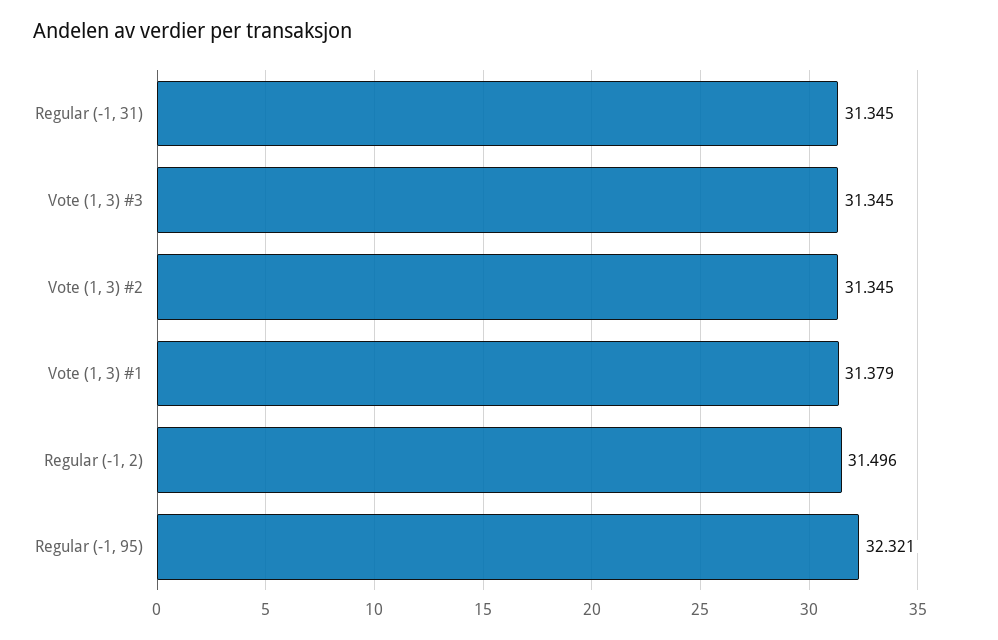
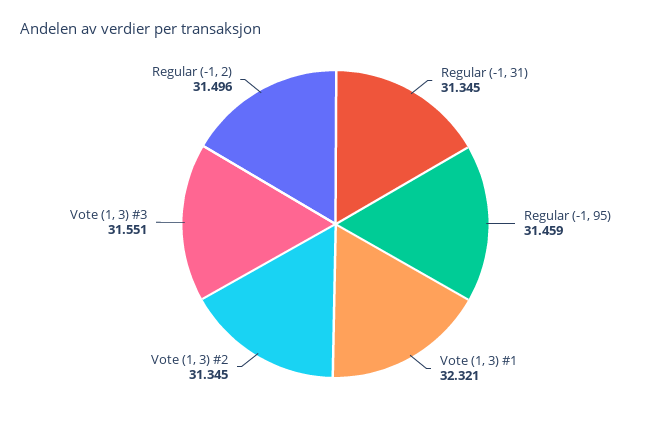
  {
    "Regular (-1, 31)": 31.345,
-   "Vote (1, 3) #3": 31.345,
+   "Vote (1, 3) #3": 31.551,
    "Vote (1, 3) #2": 31.345,
-   "Vote (1, 3) #1": 31.379,
+   "Vote (1, 3) #1": 32.321,
    "Regular (-1, 2)": 31.496,
-   "Regular (-1, 95)": 32.321
+   "Regular (-1, 95)": 31.459
  }

